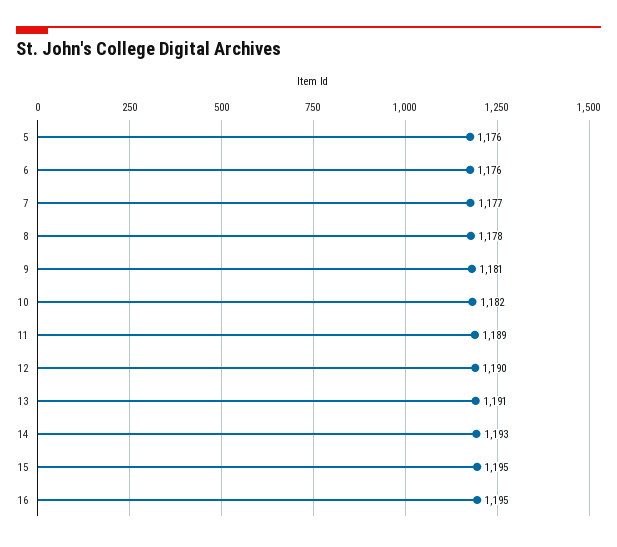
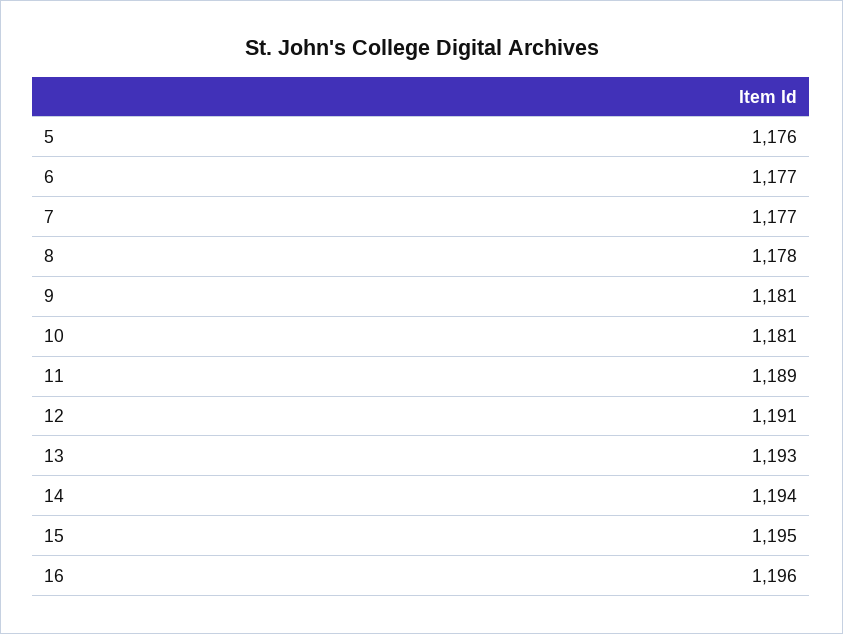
  {
    "5": 1176,
-   "6": 1176,
+   "6": 1177,
    "7": 1177,
    "8": 1178,
    "9": 1181,
-   "10": 1182,
+   "10": 1181,
    "11": 1189,
-   "12": 1190,
+   "12": 1191,
-   "13": 1191,
+   "13": 1193,
-   "14": 1193,
+   "14": 1194,
    "15": 1195,
-   "16": 1195
+   "16": 1196
  }

